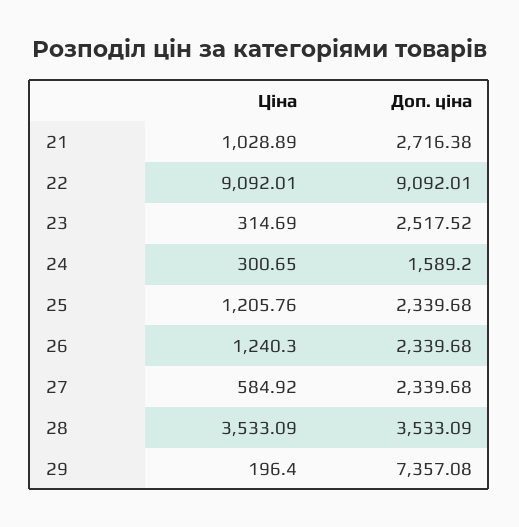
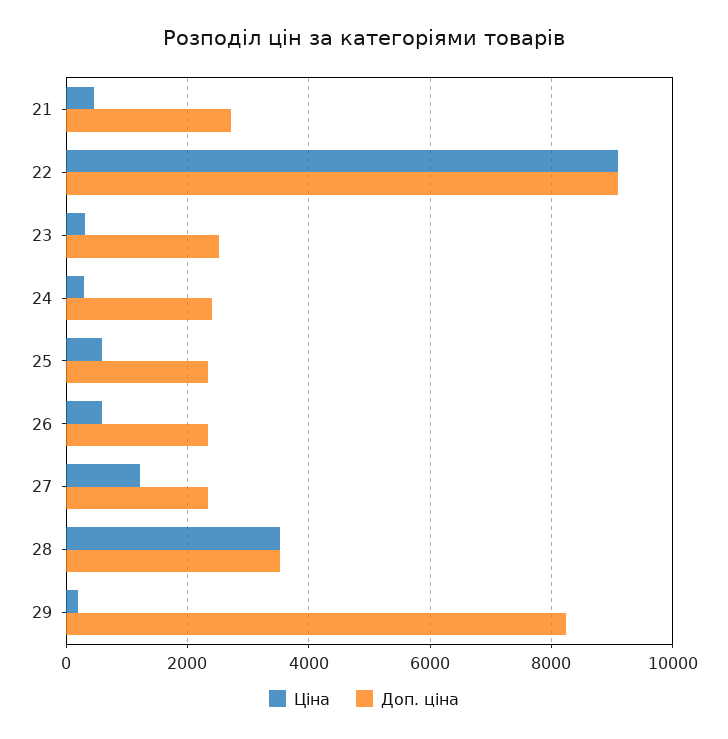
  {
    "Ціна": {
-     "21": 1028.89,
+     "21": 400,
      "22": 9092.01,
      "23": 314.69,
      "24": 300.65,
-     "25": 1205.76,
+     "25": 600,
-     "26": 1240.3,
+     "26": 600,
-     "27": 584.92,
+     "27": 1200,
      "28": 3533.09,
      "29": 196.4
    },
    "Доп. ціна": {
      "21": 2716.38,
      "22": 9092.01,
      "23": 2517.52,
-     "24": 1589.2,
+     "24": 2400,
      "25": 2339.68,
      "26": 2339.68,
      "27": 2339.68,
      "28": 3533.09,
-     "29": 7357.08
+     "29": 8200
    }
  }

